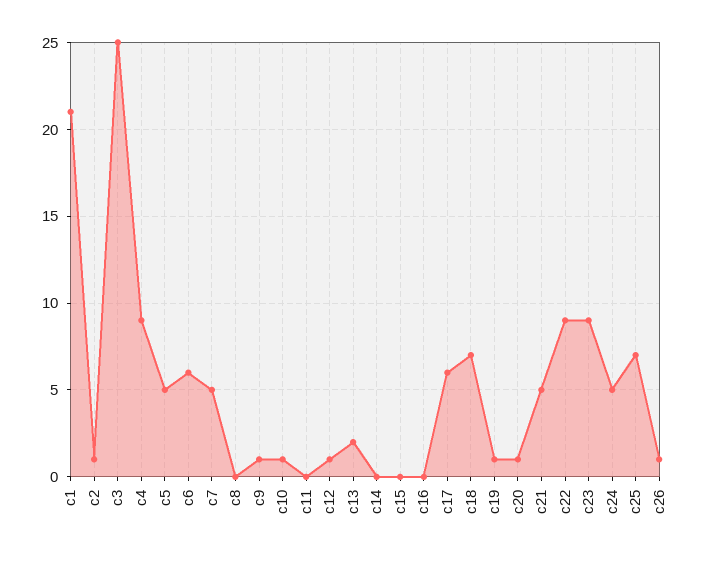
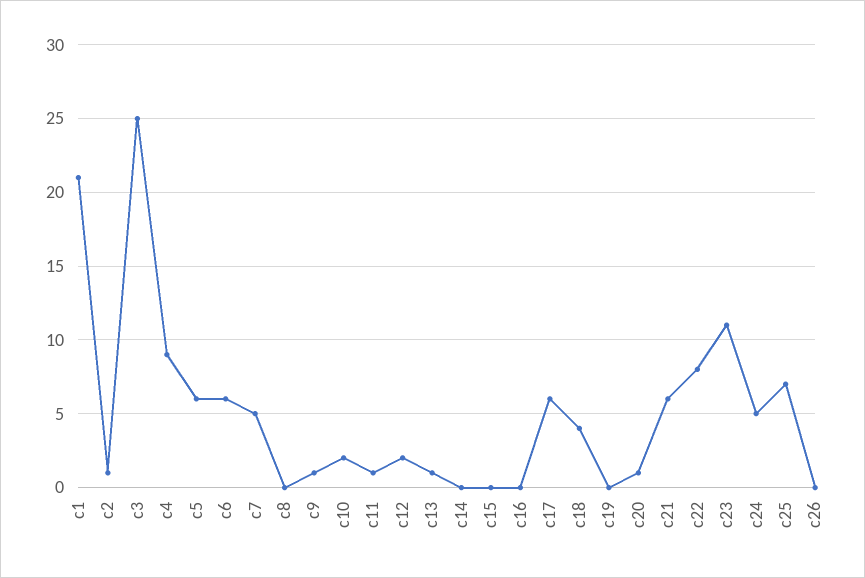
  {
    "c1": 21,
    "c2": 1,
    "c3": 25,
    "c4": 9,
-   "c5": 5,
+   "c5": 6,
    "c6": 6,
    "c7": 5,
    "c8": 0,
    "c9": 1,
-   "c10": 1,
+   "c10": 2,
-   "c11": 0,
+   "c11": 1,
-   "c12": 1,
+   "c12": 2,
-   "c13": 2,
+   "c13": 1,
    "c14": 0,
    "c15": 0,
    "c16": 0,
    "c17": 6,
-   "c18": 7,
+   "c18": 4,
-   "c19": 1,
+   "c19": 0,
    "c20": 1,
-   "c21": 5,
+   "c21": 6,
-   "c22": 9,
+   "c22": 8,
-   "c23": 9,
+   "c23": 11,
    "c24": 5,
    "c25": 7,
-   "c26": 1
+   "c26": 0
  }

